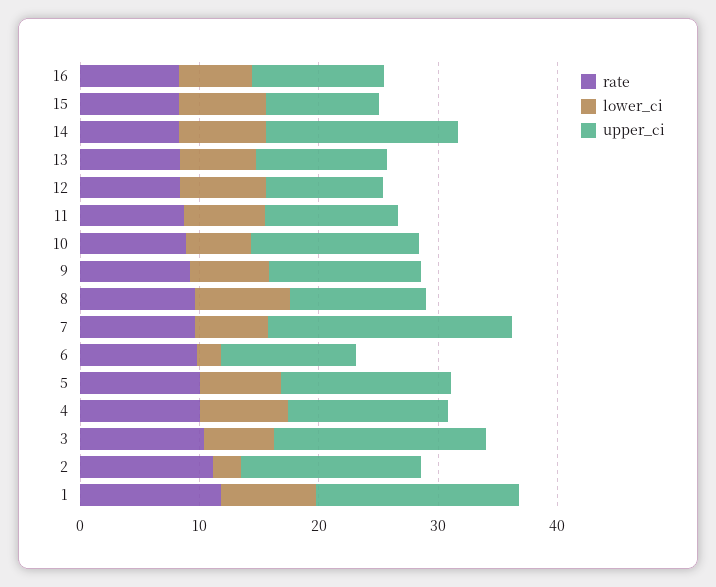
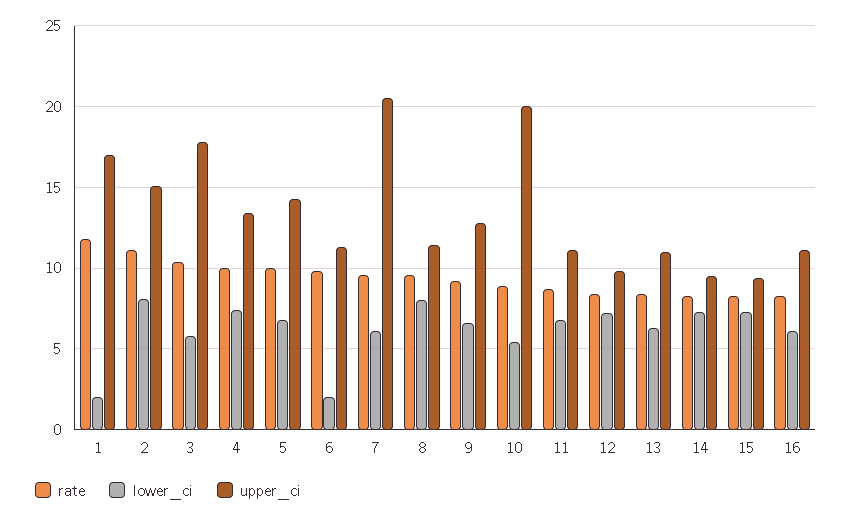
  {
    "rate": {
      "16": 8.5,
      "15": 8.5,
      "14": 8.5,
      "13": 8.5,
      "12": 8.5,
      "11": 8.5,
      "10": 9,
      "9": 9,
      "8": 9.5,
      "7": 9.5,
      "6": 10,
      "5": 10,
      "4": 10,
      "3": 10.5,
      "2": 11,
      "1": 12
    },
    "lower_ci": {
      "16": 6,
      "15": 7.5,
      "14": 7.5,
      "13": 6.5,
      "12": 7,
      "11": 7,
      "10": 5.5,
      "9": 6.5,
      "8": 8,
      "7": 6,
      "6": 2,
      "5": 7,
      "4": 7.5,
      "3": 6,
-     "2": 2,
+     "2": 8,
-     "1": 8
+     "1": 2
    },
    "upper_ci": {
      "16": 11,
      "15": 9.5,
-     "14": 16,
+     "14": 9.5,
      "13": 11,
      "12": 10,
      "11": 11,
-     "10": 14,
+     "10": 20,
      "9": 13,
      "8": 11.5,
      "7": 20.5,
      "6": 11.5,
      "5": 14.5,
      "4": 13.5,
      "3": 18,
      "2": 15,
      "1": 17
    }
  }

